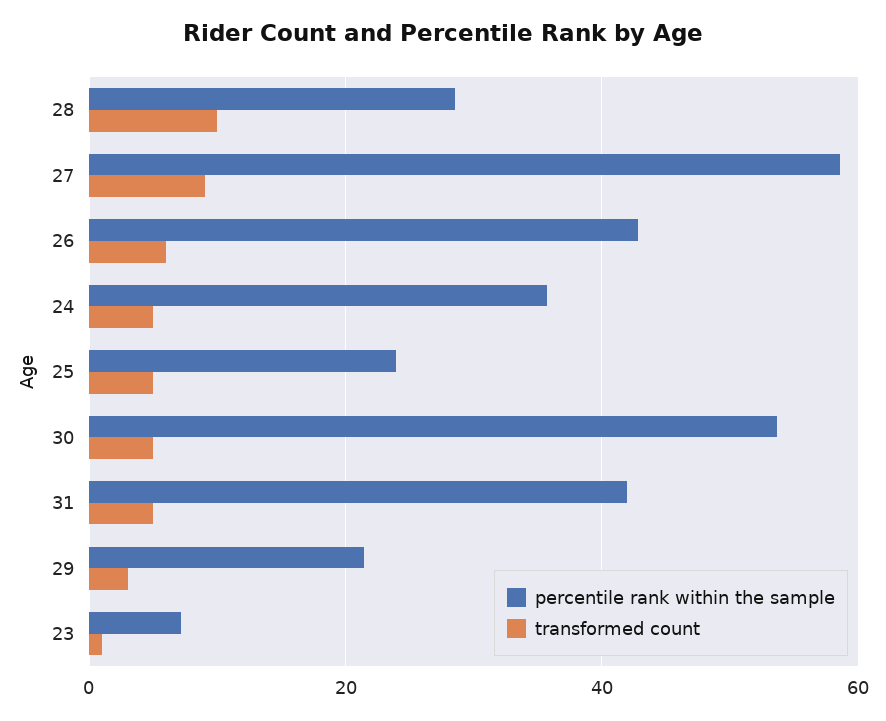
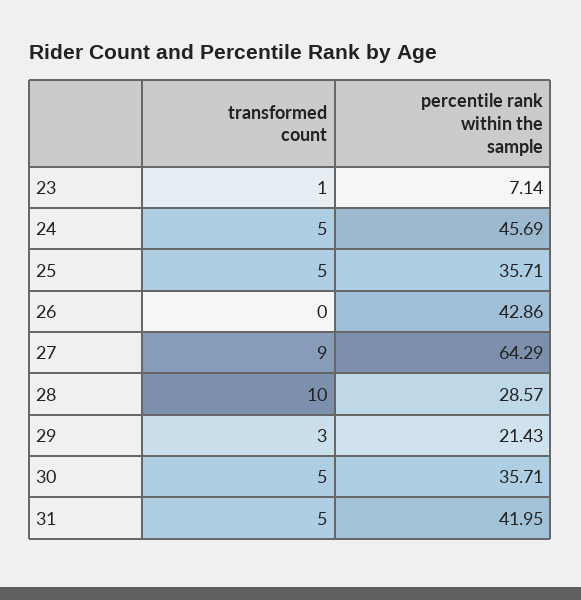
  {
    "percentile rank within the sample": {
      "28": 28.57,
-     "27": 58,
+     "27": 64.29,
      "26": 42.86,
-     "24": 36,
+     "24": 45.69,
-     "25": 24,
+     "25": 35.71,
-     "30": 54,
+     "30": 35.71,
      "31": 41.95,
      "29": 21.43,
      "23": 7.14
    },
    "transformed count": {
      "28": 10,
      "27": 9,
-     "26": 6,
+     "26": 0,
      "24": 5,
      "25": 5,
      "30": 5,
      "31": 5,
      "29": 3,
      "23": 1
    }
  }

